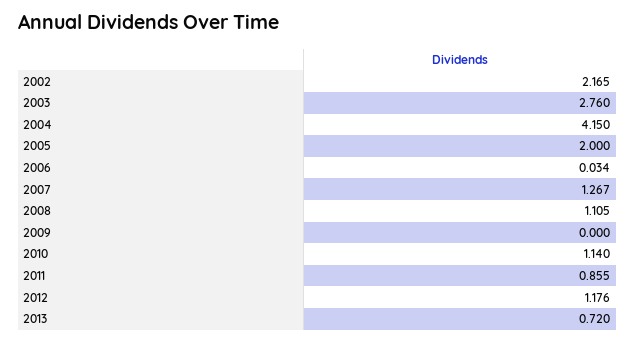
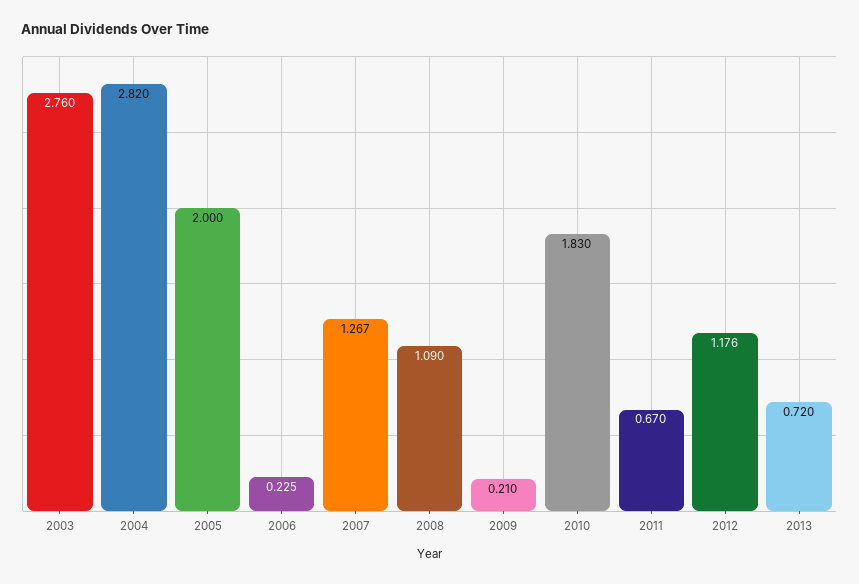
  {
-   "2002": 2.165,
    "2003": 2.76,
-   "2004": 4.15,
+   "2004": 2.82,
    "2005": 2,
-   "2006": 0.034,
+   "2006": 0.225,
    "2007": 1.267,
-   "2008": 1.105,
+   "2008": 1.09,
-   "2009": 0,
+   "2009": 0.21,
-   "2010": 1.14,
+   "2010": 1.83,
-   "2011": 0.855,
+   "2011": 0.67,
    "2012": 1.176,
    "2013": 0.72
  }

